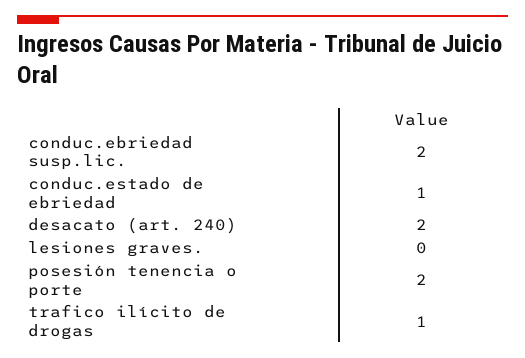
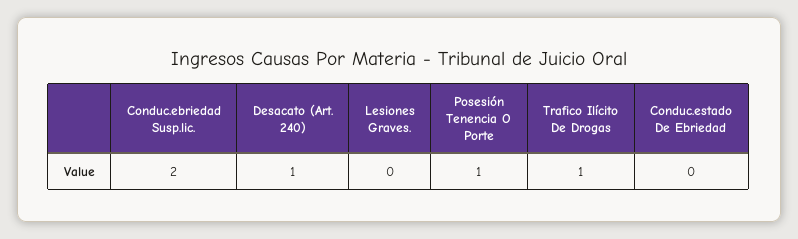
  {
    "conduc.ebriedad susp.lic.": 2,
-   "conduc.estado de ebriedad": 1,
+   "conduc.estado de ebriedad": 0,
-   "desacato (art. 240)": 2,
+   "desacato (art. 240)": 1,
    "lesiones graves.": 0,
-   "posesión tenencia o porte": 2,
+   "posesión tenencia o porte": 1,
    "trafico ilícito de drogas": 1
  }

